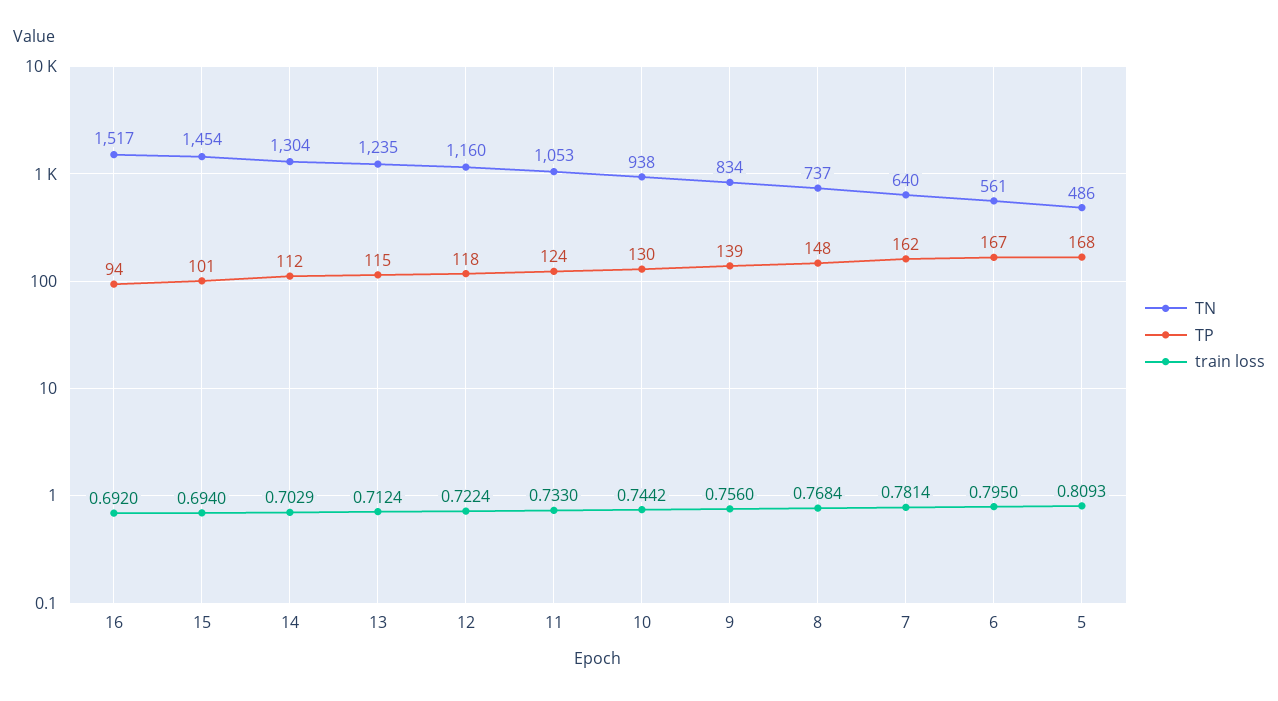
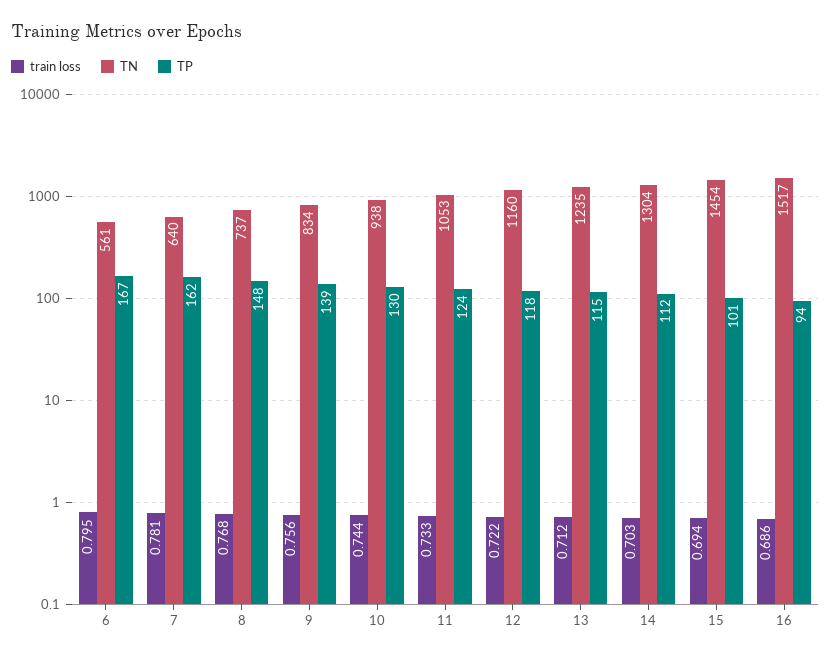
  {
    "TN": {
      "16": 1517,
      "15": 1454,
      "14": 1304,
      "13": 1235,
      "12": 1160,
      "11": 1053,
      "10": 938,
      "9": 834,
      "8": 737,
      "7": 640,
-     "6": 561,
+     "6": 561
-     "5": 486
    },
    "TP": {
      "16": 94,
      "15": 101,
      "14": 112,
      "13": 115,
      "12": 118,
      "11": 124,
      "10": 130,
      "9": 139,
      "8": 148,
      "7": 162,
-     "6": 167,
+     "6": 167
-     "5": 168
    },
    "train loss": {
-     "16": 0.692,
+     "16": 0.686,
      "15": 0.694,
      "14": 0.7029,
      "13": 0.7124,
      "12": 0.7224,
      "11": 0.733,
      "10": 0.7442,
      "9": 0.756,
      "8": 0.7684,
      "7": 0.7814,
-     "6": 0.795,
+     "6": 0.795
-     "5": 0.8093
    }
  }

